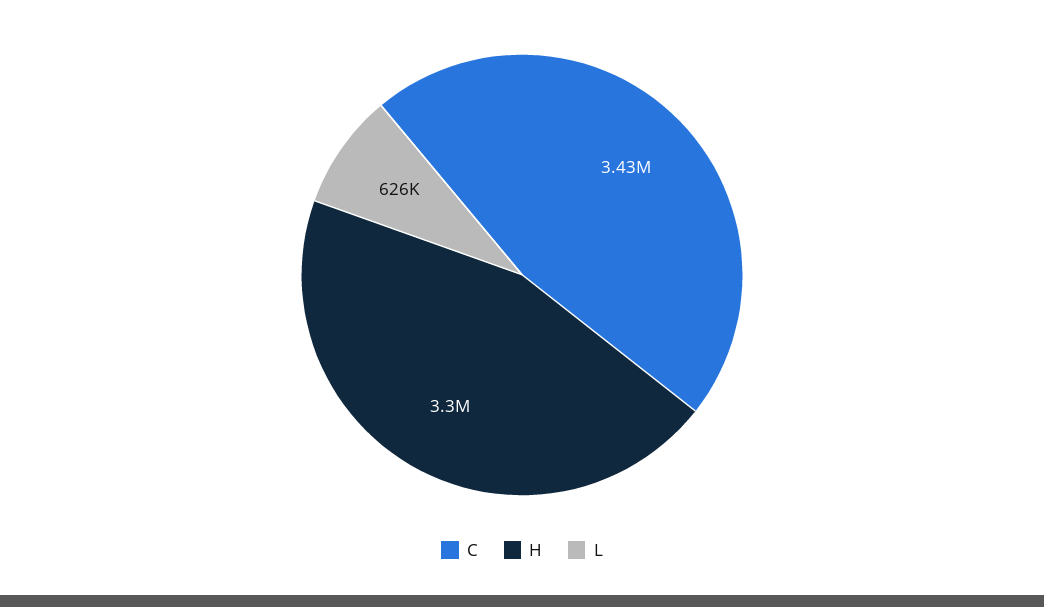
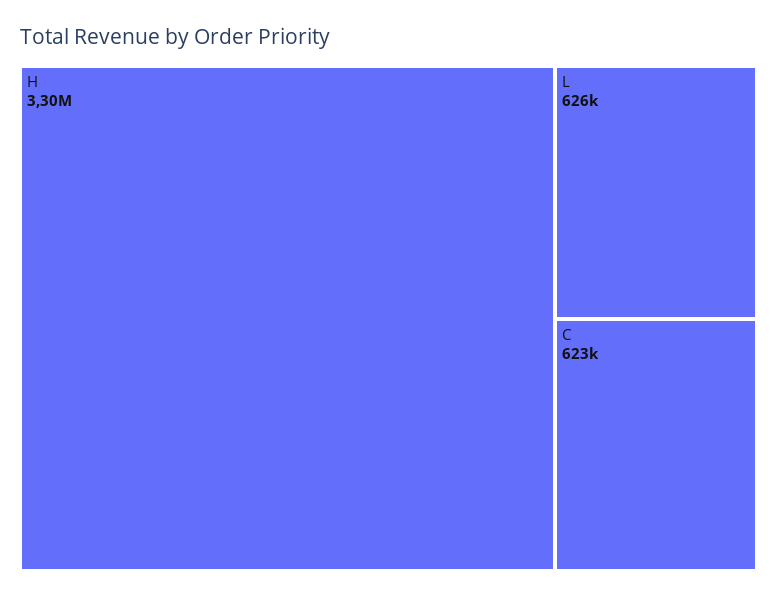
  {
-   "C": 3430000,
+   "C": 623000,
    "H": 3300000,
    "L": 626000
  }

